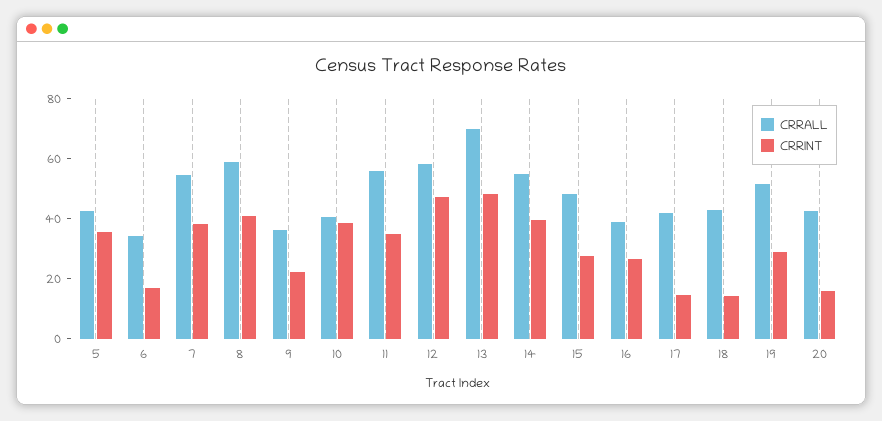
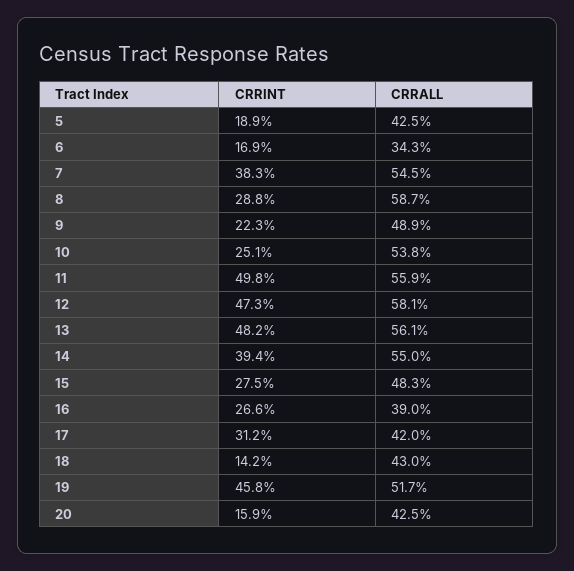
  {
    "CRRALL": {
      "5": 42.5,
      "6": 34.3,
      "7": 54.5,
      "8": 58.7,
-     "9": 35,
+     "9": 48.9,
-     "10": 40,
+     "10": 53.8,
      "11": 55.9,
      "12": 58.1,
-     "13": 70,
+     "13": 56.1,
      "14": 55,
      "15": 48.3,
      "16": 39,
      "17": 42,
      "18": 43,
      "19": 51.7,
      "20": 42.5
    },
    "CRRINT": {
-     "5": 35,
+     "5": 18.9,
      "6": 16.9,
      "7": 38.3,
-     "8": 40,
+     "8": 28.8,
      "9": 22.3,
-     "10": 40,
+     "10": 25.1,
-     "11": 35,
+     "11": 49.8,
      "12": 47.3,
      "13": 48.2,
      "14": 39.4,
      "15": 27.5,
      "16": 26.6,
-     "17": 15,
+     "17": 31.2,
      "18": 14.2,
-     "19": 30,
+     "19": 45.8,
      "20": 15.9
    }
  }

